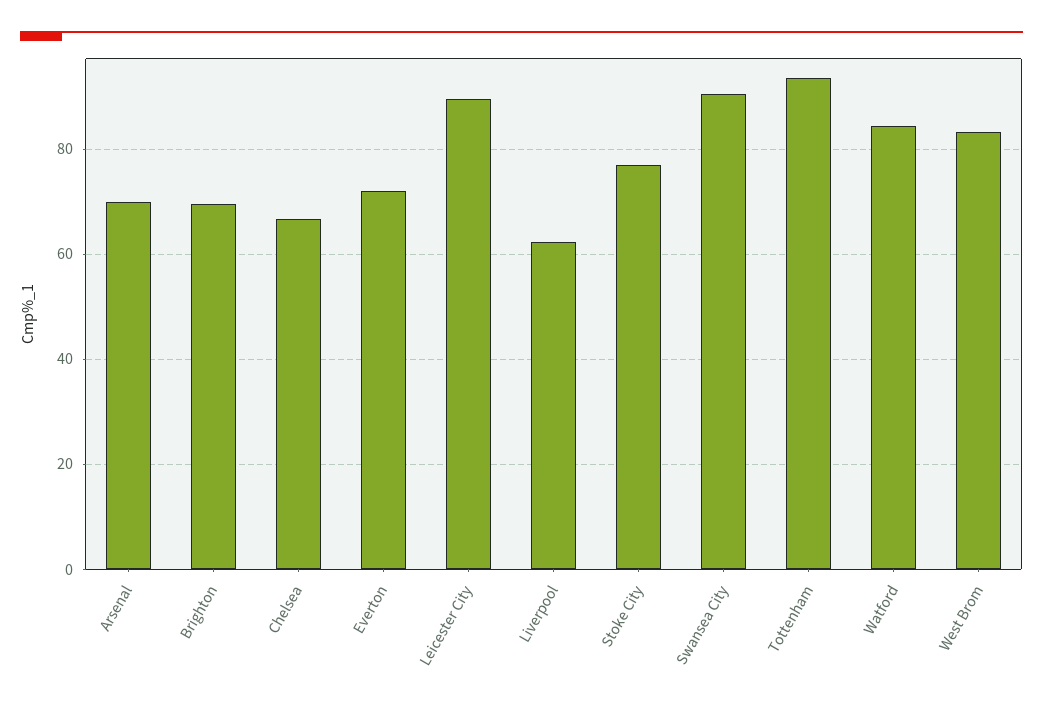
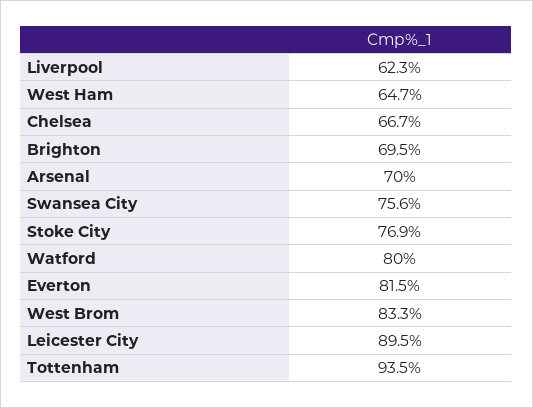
  {
    "Arsenal": 70,
    "Brighton": 69.5,
    "Chelsea": 66.7,
-   "Everton": 72,
+   "Everton": 81.5,
    "Leicester City": 89.5,
    "Liverpool": 62.3,
    "Stoke City": 76.9,
-   "Swansea City": 90,
+   "Swansea City": 75.6,
    "Tottenham": 93.5,
-   "Watford": 84,
+   "Watford": 80,
-   "West Brom": 83.3
+   "West Brom": 83.3,
+   "West Ham": 64.7
  }

